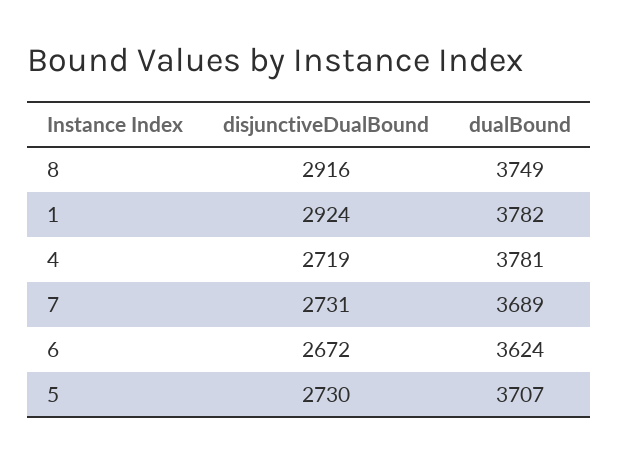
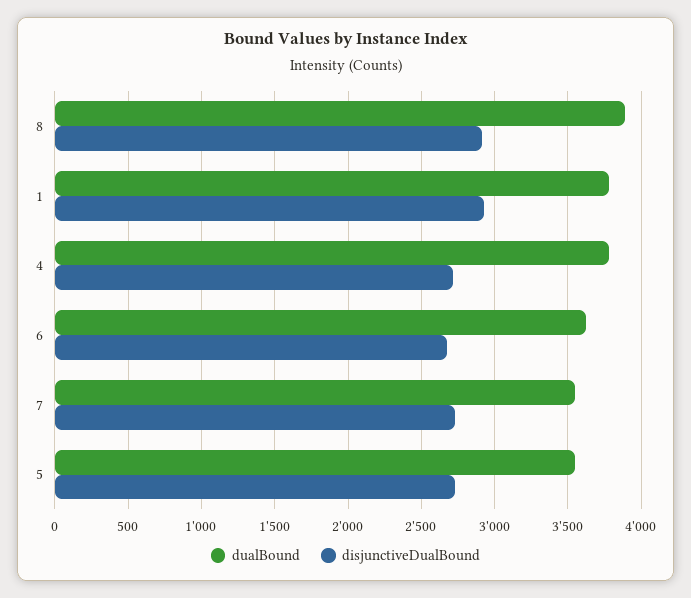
  {
    "disjunctiveDualBound": {
      "8": 2916,
      "1": 2924,
      "4": 2719,
      "7": 2731,
      "6": 2672,
      "5": 2730
    },
    "dualBound": {
-     "8": 3749,
+     "8": 3900,
      "1": 3782,
      "4": 3781,
-     "7": 3689,
+     "7": 3550,
      "6": 3624,
-     "5": 3707
+     "5": 3550
    }
  }

